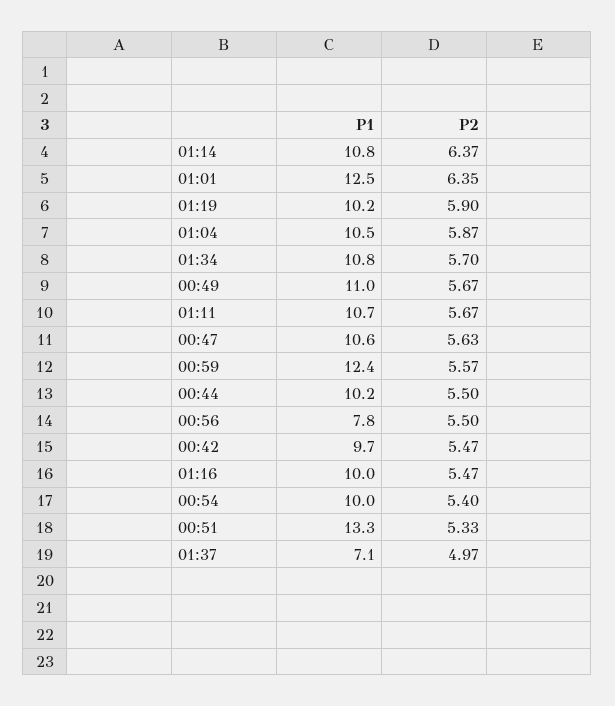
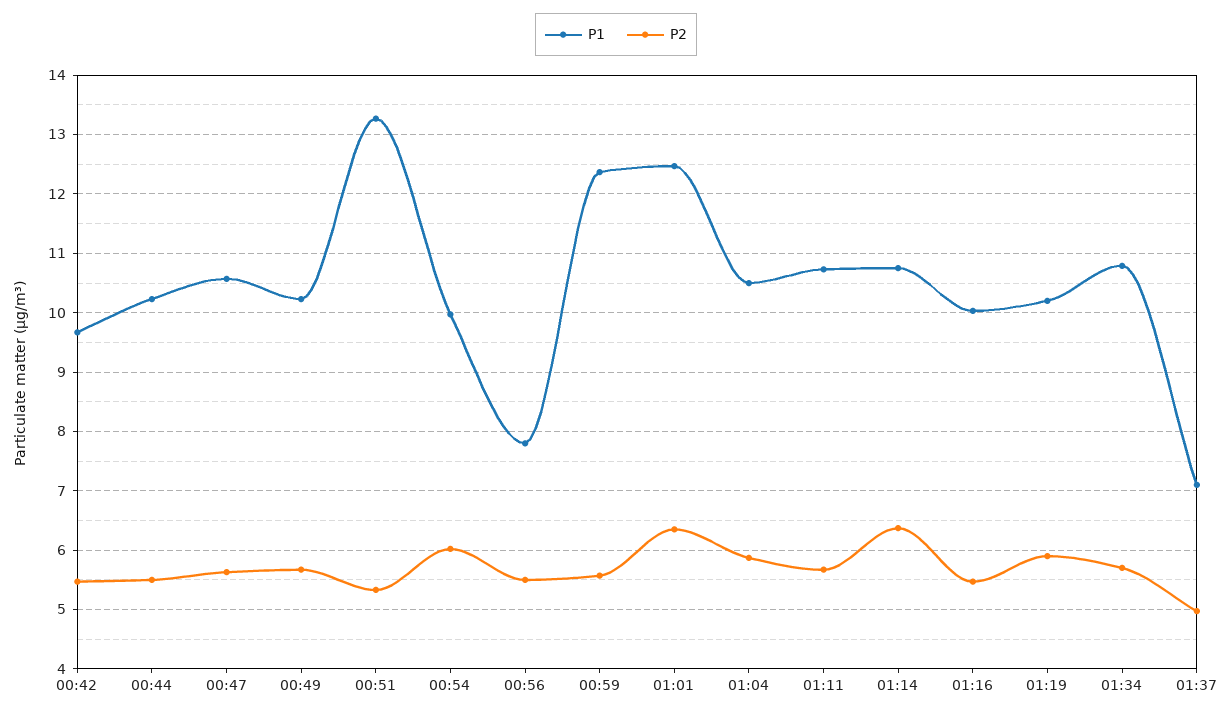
  {
    "P1": {
      "01:14": 10.8,
      "01:01": 12.5,
      "01:19": 10.2,
      "01:04": 10.5,
      "01:34": 10.8,
-     "00:49": 11,
+     "00:49": 10.2,
      "01:11": 10.7,
      "00:47": 10.6,
      "00:59": 12.4,
      "00:44": 10.2,
      "00:56": 7.8,
      "00:42": 9.7,
      "01:16": 10,
      "00:54": 10,
      "00:51": 13.3,
      "01:37": 7.1
    },
    "P2": {
      "01:14": 6.37,
      "01:01": 6.35,
      "01:19": 5.9,
      "01:04": 5.87,
      "01:34": 5.7,
      "00:49": 5.67,
      "01:11": 5.67,
      "00:47": 5.63,
      "00:59": 5.57,
      "00:44": 5.5,
      "00:56": 5.5,
      "00:42": 5.47,
      "01:16": 5.47,
-     "00:54": 5.4,
+     "00:54": 6,
      "00:51": 5.33,
      "01:37": 4.97
    }
  }

